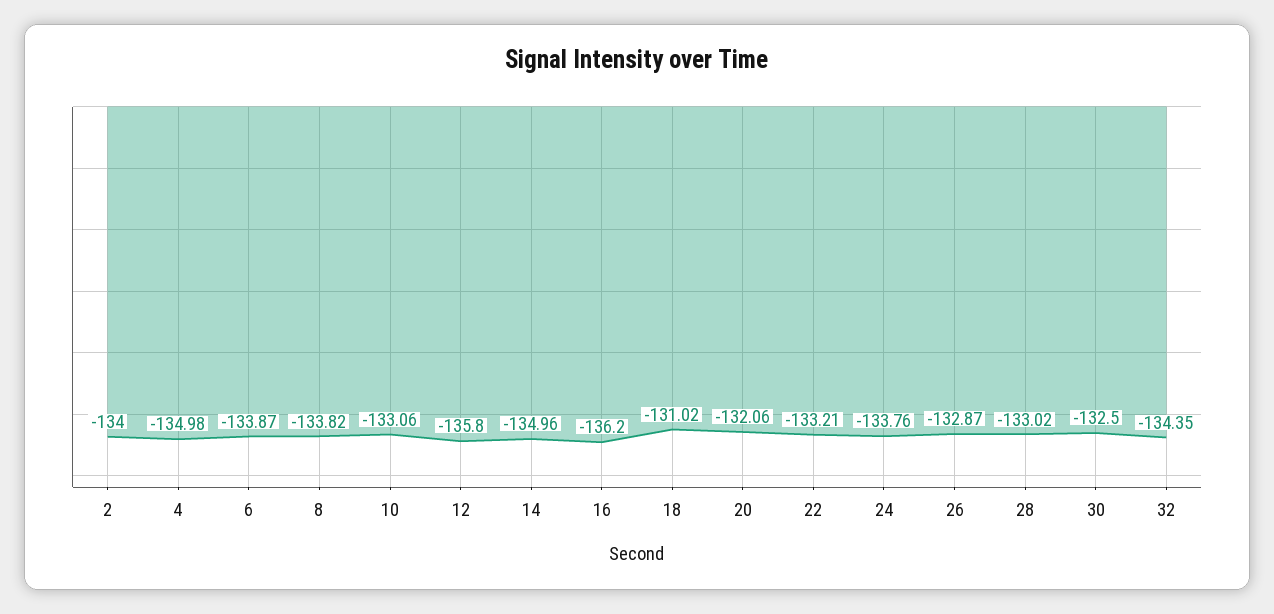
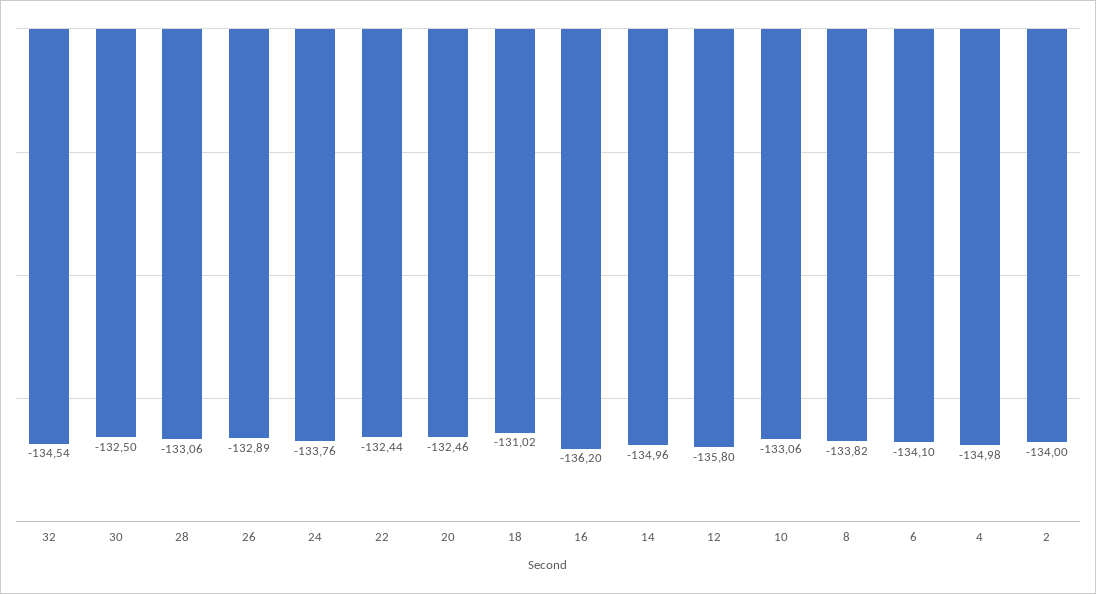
  {
    "2": -134,
    "4": -134.98,
-   "6": -133.87,
+   "6": -134.1,
    "8": -133.82,
    "10": -133.06,
    "12": -135.8,
    "14": -134.96,
    "16": -136.2,
    "18": -131.02,
-   "20": -132.06,
+   "20": -132.46,
-   "22": -133.21,
+   "22": -132.44,
    "24": -133.76,
-   "26": -132.87,
+   "26": -132.89,
-   "28": -133.02,
+   "28": -133.06,
    "30": -132.5,
-   "32": -134.35
+   "32": -134.54
  }

